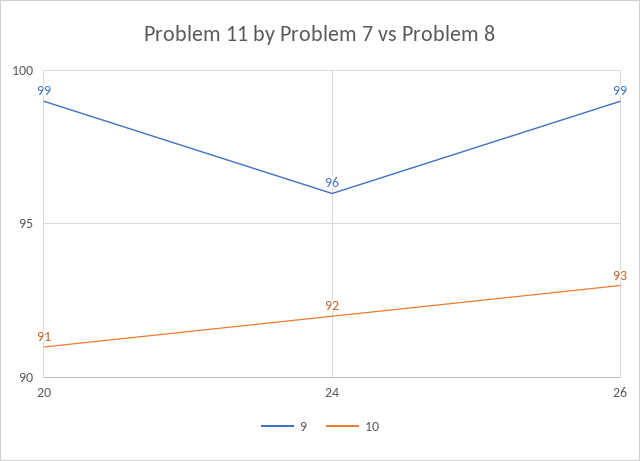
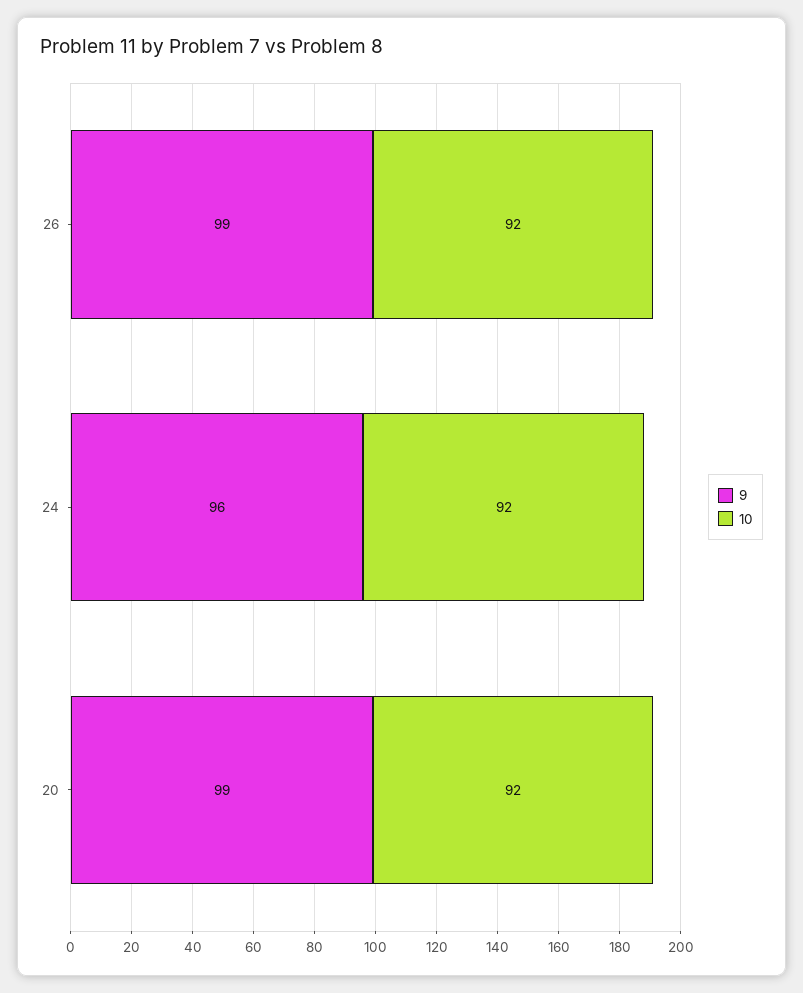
  {
    "9": {
      "20": 99,
      "24": 96,
      "26": 99
    },
    "10": {
-     "20": 91,
+     "20": 92,
      "24": 92,
-     "26": 93
+     "26": 92
    }
  }

